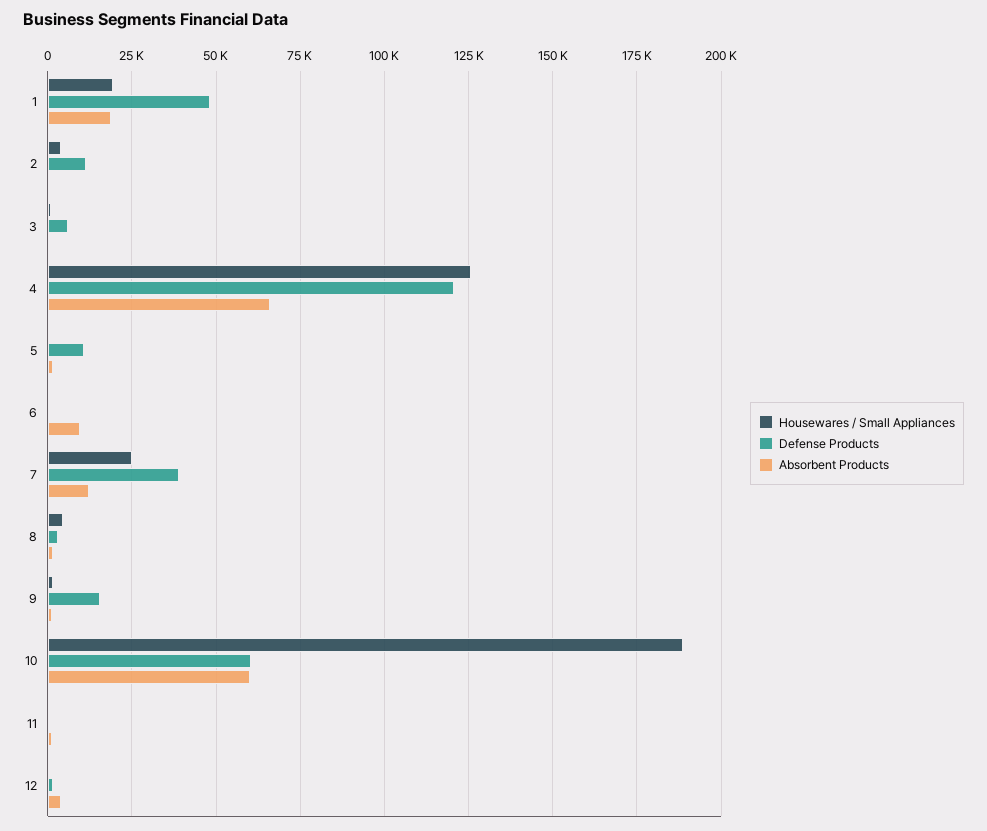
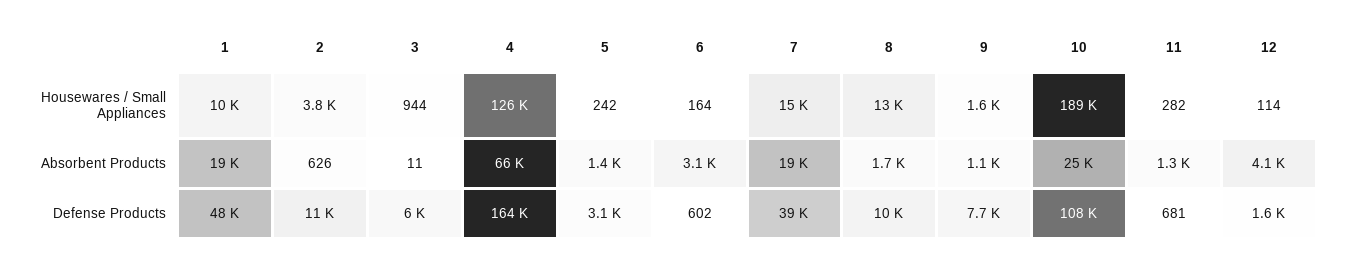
  {
    "Housewares / Small Appliances": {
-     "1": 20000,
+     "1": 10000,
      "2": 3800,
      "3": 944,
      "4": 126000,
      "5": 242,
      "6": 164,
-     "7": 25000,
+     "7": 15000,
-     "8": 5000,
+     "8": 13000,
      "9": 1600,
      "10": 189000,
      "11": 282,
      "12": 114
    },
    "Defense Products": {
      "1": 48000,
      "2": 11000,
      "3": 6000,
-     "4": 120000,
+     "4": 164000,
-     "5": 10000,
+     "5": 3100,
      "6": 602,
      "7": 39000,
-     "8": 2500,
+     "8": 10000,
-     "9": 15000,
+     "9": 7700,
-     "10": 60000,
+     "10": 108000,
      "11": 681,
      "12": 1600
    },
    "Absorbent Products": {
      "1": 19000,
      "2": 626,
      "3": 11,
      "4": 66000,
      "5": 1400,
-     "6": 10000,
+     "6": 3100,
-     "7": 12500,
+     "7": 19000,
      "8": 1700,
      "9": 1100,
-     "10": 60000,
+     "10": 25000,
      "11": 1300,
      "12": 4100
    }
  }

